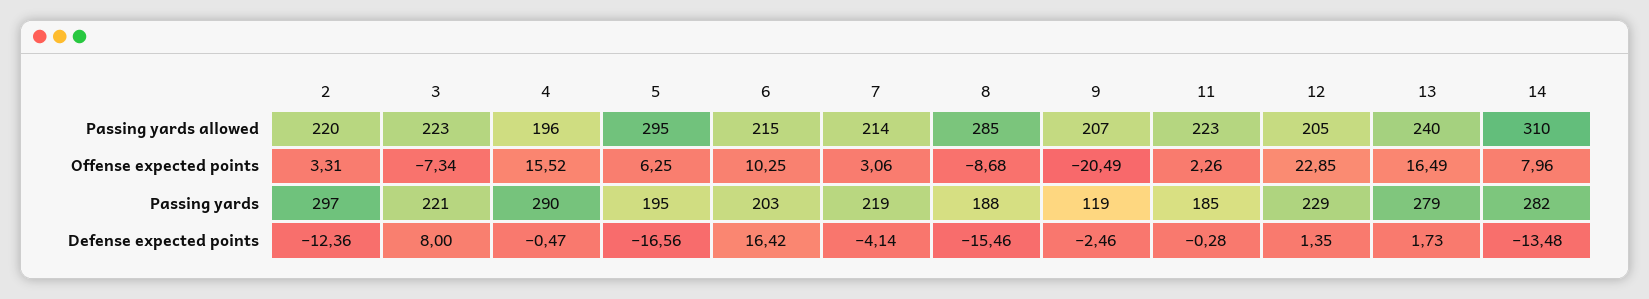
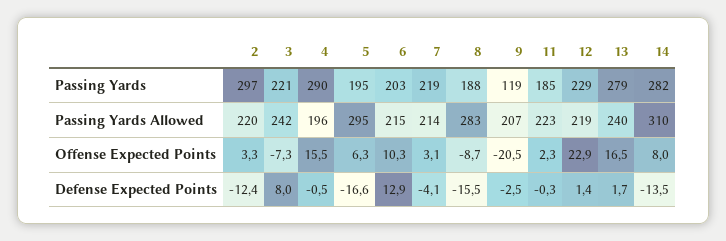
  {
    "2": {
      "Passing yards allowed": 220,
      "Offense expected points": 3.31,
      "Passing yards": 297,
      "Defense expected points": -12.36
    },
    "3": {
-     "Passing yards allowed": 223,
+     "Passing yards allowed": 242,
      "Offense expected points": -7.34,
      "Passing yards": 221,
      "Defense expected points": 8
    },
    "4": {
      "Passing yards allowed": 196,
      "Offense expected points": 15.52,
      "Passing yards": 290,
      "Defense expected points": -0.47
    },
    "5": {
      "Passing yards allowed": 295,
      "Offense expected points": 6.25,
      "Passing yards": 195,
      "Defense expected points": -16.56
    },
    "6": {
      "Passing yards allowed": 215,
      "Offense expected points": 10.25,
      "Passing yards": 203,
-     "Defense expected points": 16.42
+     "Defense expected points": 12.9
    },
    "7": {
      "Passing yards allowed": 214,
      "Offense expected points": 3.06,
      "Passing yards": 219,
      "Defense expected points": -4.14
    },
    "8": {
-     "Passing yards allowed": 285,
+     "Passing yards allowed": 283,
      "Offense expected points": -8.68,
      "Passing yards": 188,
      "Defense expected points": -15.46
    },
    "9": {
      "Passing yards allowed": 207,
      "Offense expected points": -20.49,
      "Passing yards": 119,
      "Defense expected points": -2.46
    },
    "11": {
      "Passing yards allowed": 223,
      "Offense expected points": 2.26,
      "Passing yards": 185,
      "Defense expected points": -0.28
    },
    "12": {
-     "Passing yards allowed": 205,
+     "Passing yards allowed": 219,
      "Offense expected points": 22.85,
      "Passing yards": 229,
      "Defense expected points": 1.35
    },
    "13": {
      "Passing yards allowed": 240,
      "Offense expected points": 16.49,
      "Passing yards": 279,
      "Defense expected points": 1.73
    },
    "14": {
      "Passing yards allowed": 310,
      "Offense expected points": 7.96,
      "Passing yards": 282,
      "Defense expected points": -13.48
    }
  }

